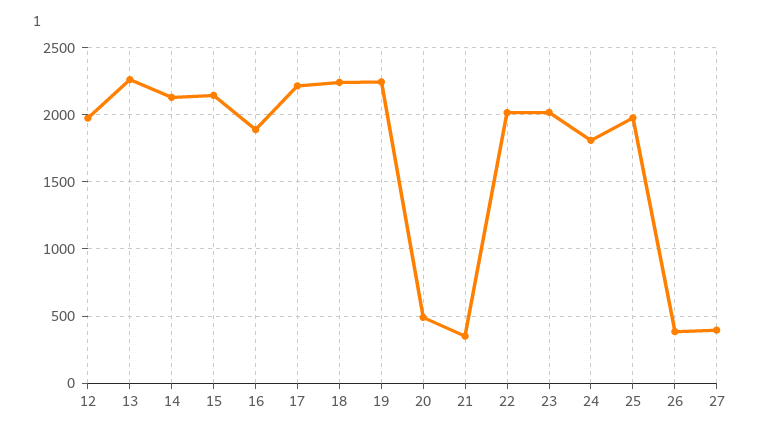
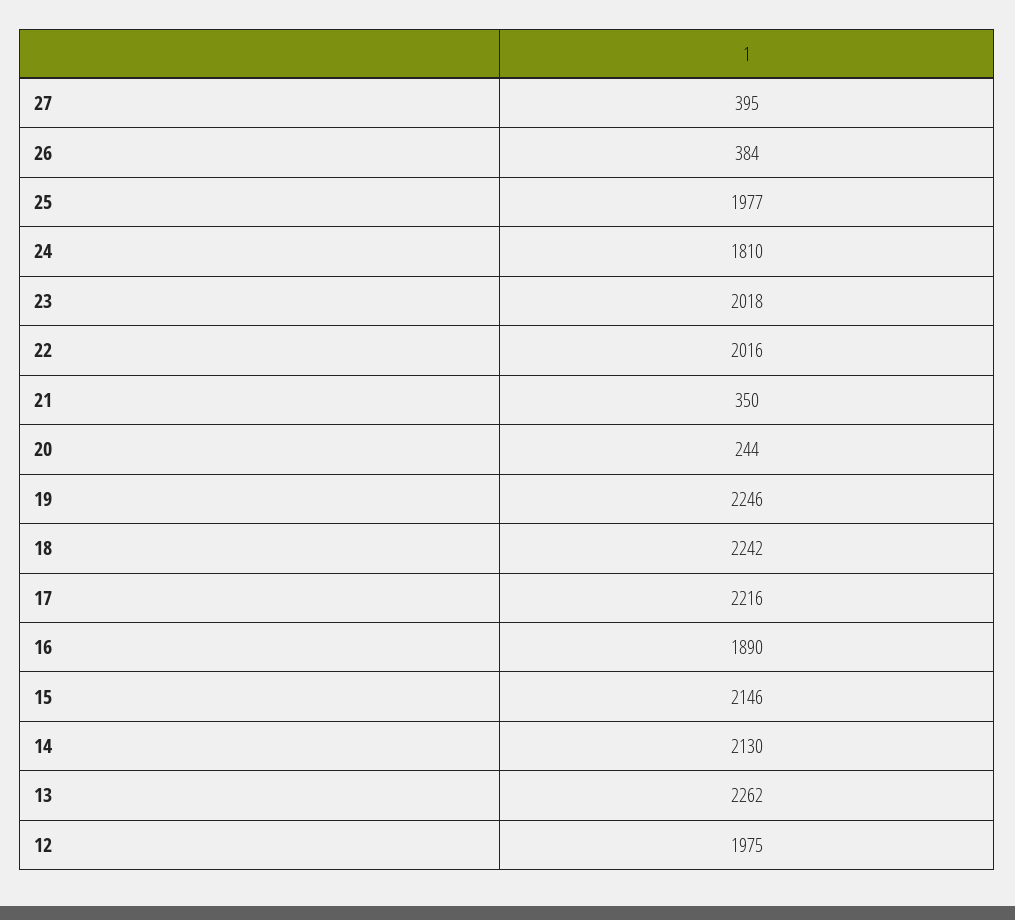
  {
    "12": 1975,
    "13": 2262,
    "14": 2130,
    "15": 2146,
    "16": 1890,
    "17": 2216,
    "18": 2242,
    "19": 2246,
-   "20": 500,
+   "20": 244,
    "21": 350,
    "22": 2016,
    "23": 2018,
    "24": 1810,
    "25": 1977,
    "26": 384,
    "27": 395
  }

